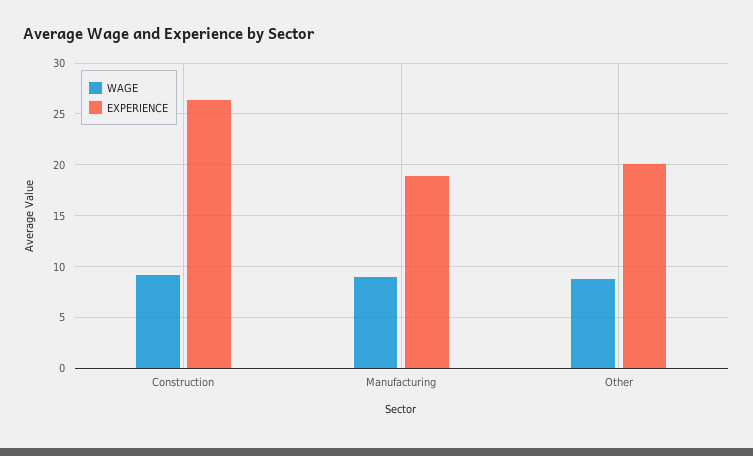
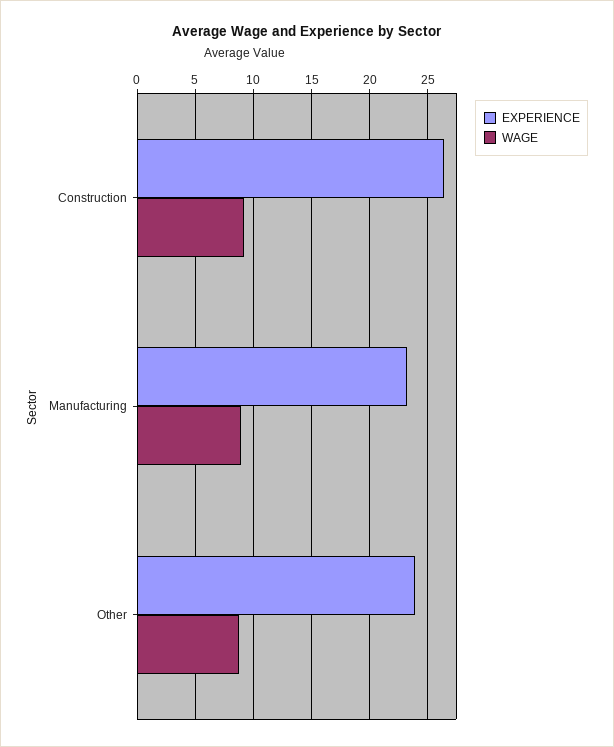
  {
    "WAGE": {
      "Construction": 9,
      "Manufacturing": 9,
      "Other": 9
    },
    "EXPERIENCE": {
      "Construction": 26,
-     "Manufacturing": 19,
+     "Manufacturing": 23,
-     "Other": 20
+     "Other": 24
    }
  }

